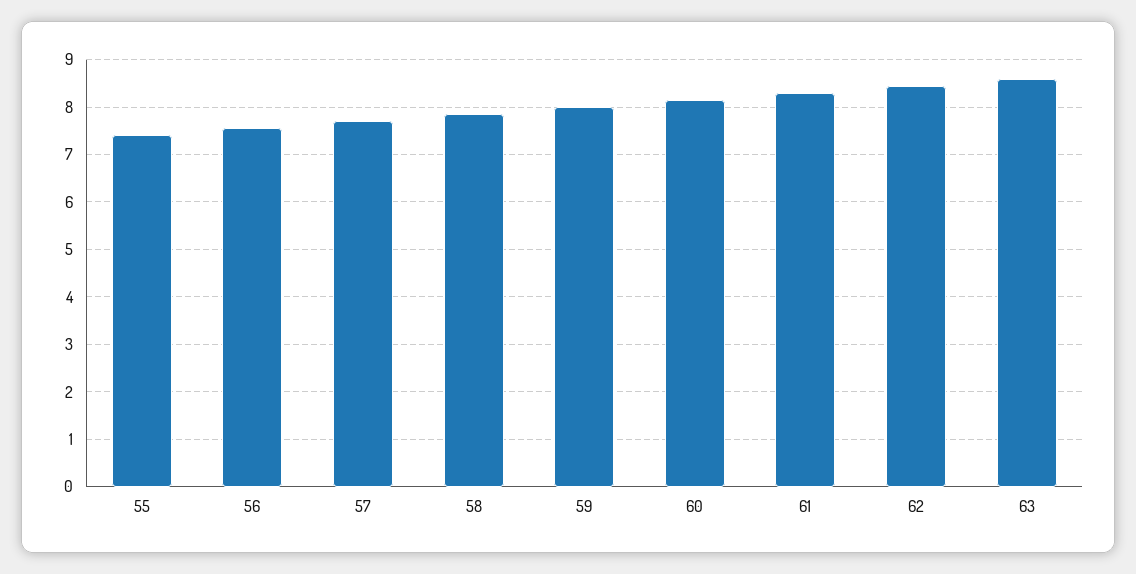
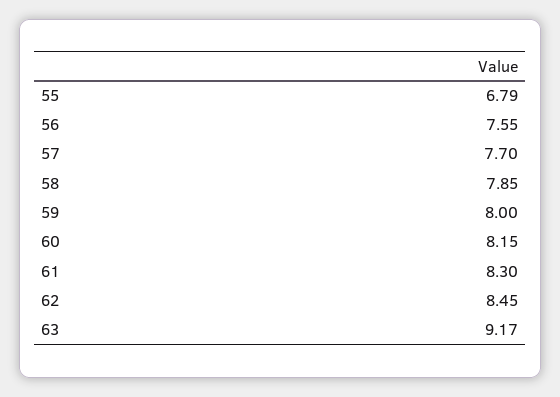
  {
-   "55": 7.4,
+   "55": 6.79,
    "56": 7.55,
    "57": 7.7,
    "58": 7.85,
    "59": 8,
    "60": 8.15,
    "61": 8.3,
    "62": 8.45,
-   "63": 8.6
+   "63": 9.17
  }

